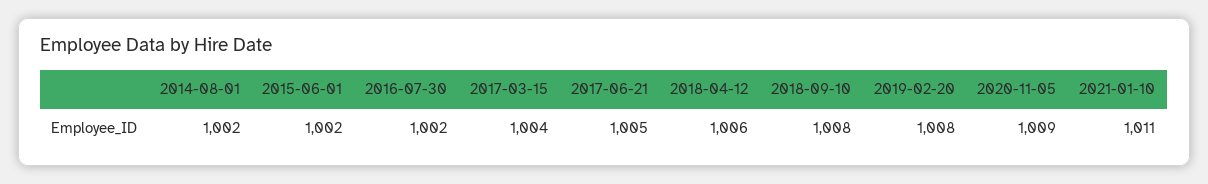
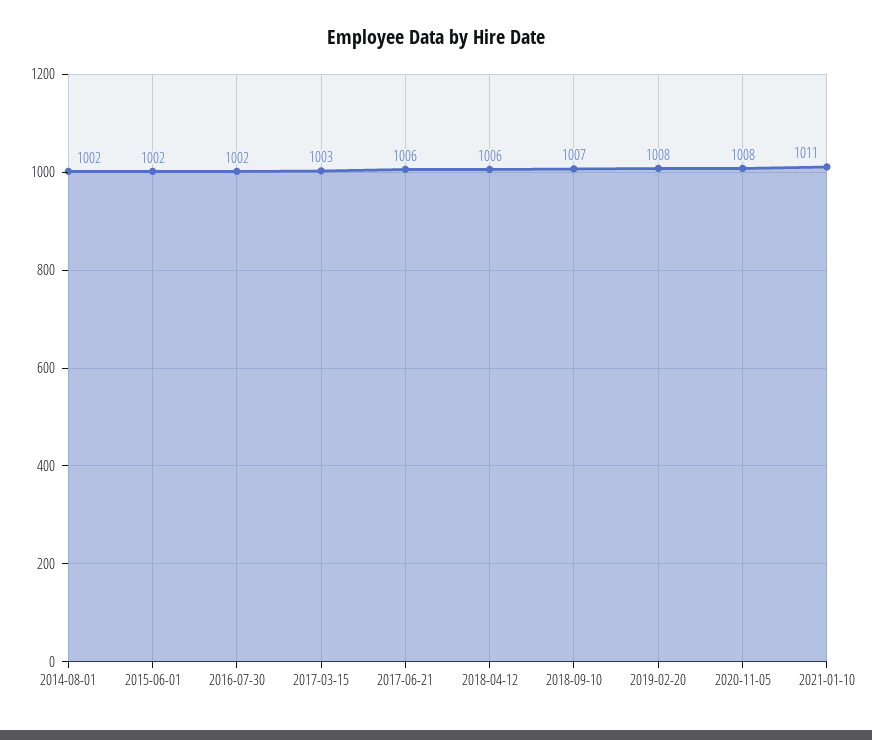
  {
    "2014-08-01": 1002,
    "2015-06-01": 1002,
    "2016-07-30": 1002,
-   "2017-03-15": 1004,
+   "2017-03-15": 1003,
-   "2017-06-21": 1005,
+   "2017-06-21": 1006,
    "2018-04-12": 1006,
-   "2018-09-10": 1008,
+   "2018-09-10": 1007,
    "2019-02-20": 1008,
-   "2020-11-05": 1009,
+   "2020-11-05": 1008,
    "2021-01-10": 1011
  }

